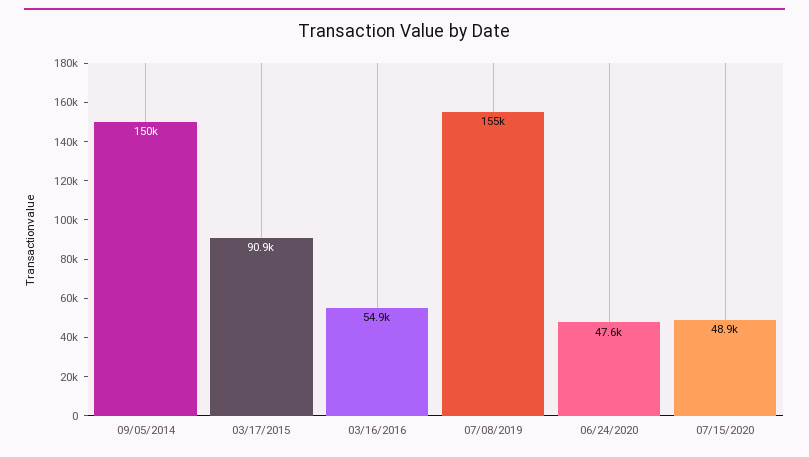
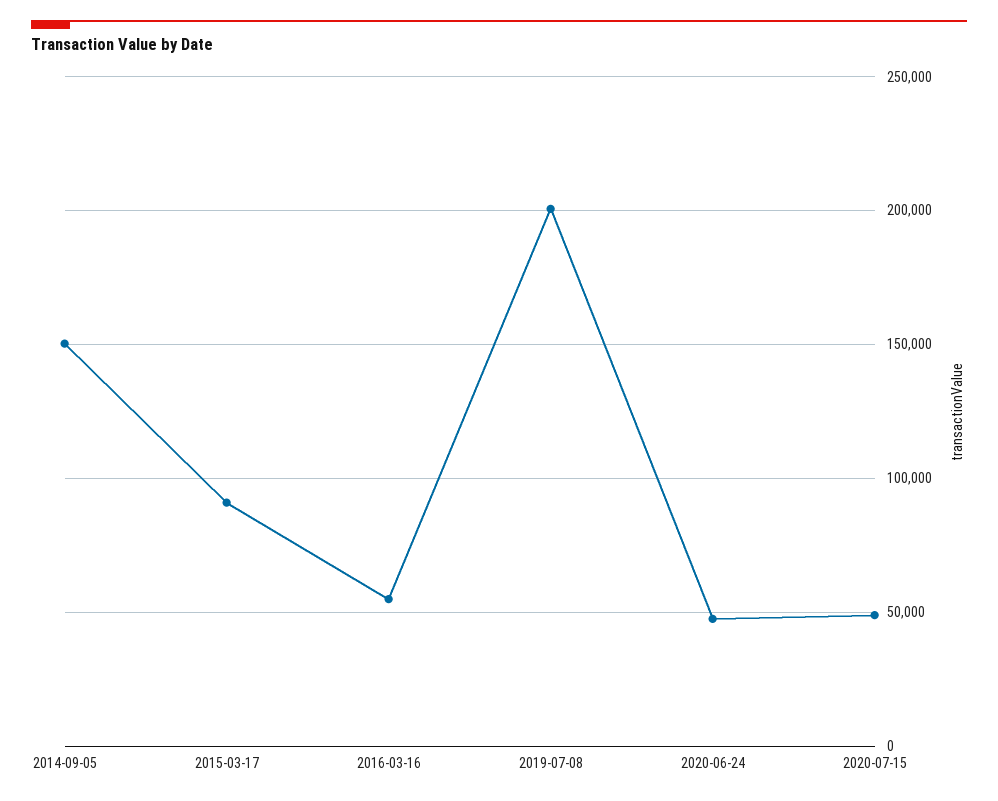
  {
    "09/05/2014": 150000,
    "03/17/2015": 90900,
    "03/16/2016": 54900,
-   "07/08/2019": 155000,
+   "07/08/2019": 200000,
    "06/24/2020": 47600,
    "07/15/2020": 48900
  }

